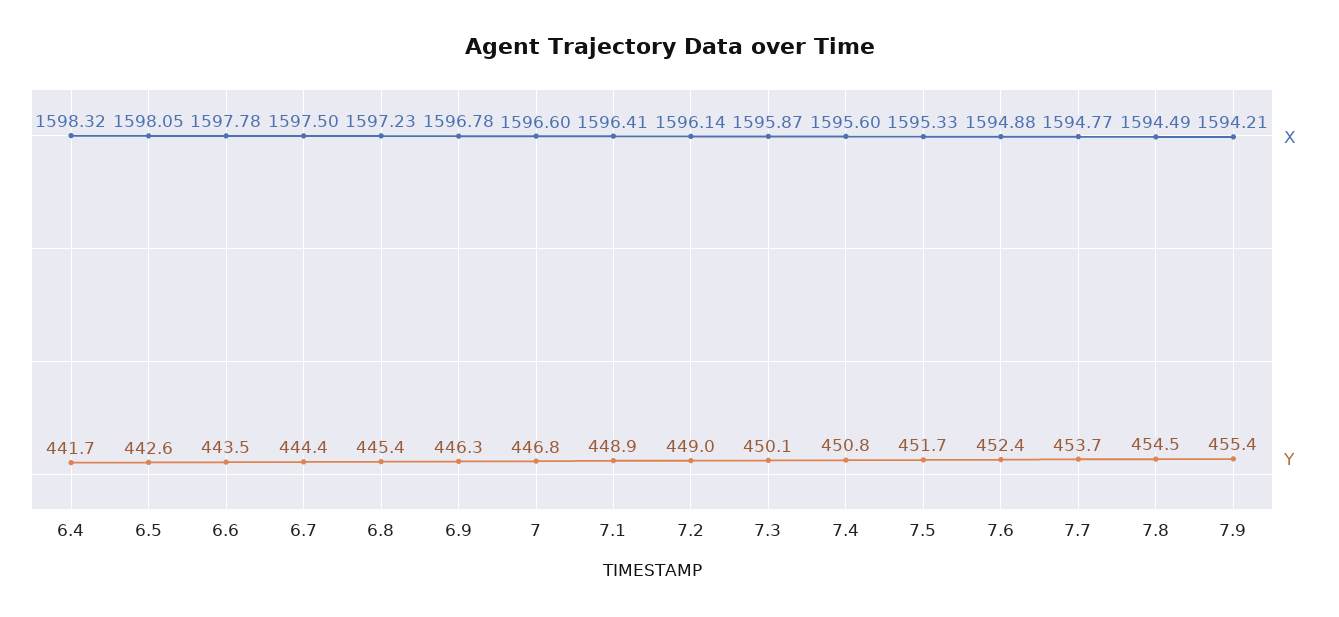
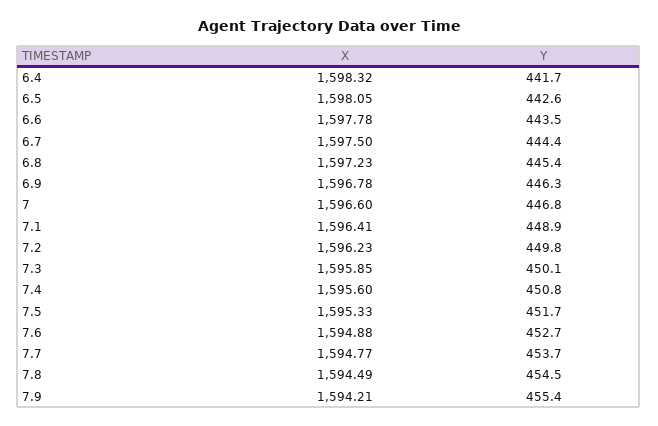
  {
    "X": {
      "6.4": 1598.32,
      "6.5": 1598.05,
      "6.6": 1597.78,
      "6.7": 1597.5,
      "6.8": 1597.23,
      "6.9": 1596.78,
      "7": 1596.6,
      "7.1": 1596.41,
-     "7.2": 1596.14,
+     "7.2": 1596.23,
-     "7.3": 1595.87,
+     "7.3": 1595.85,
      "7.4": 1595.6,
      "7.5": 1595.33,
      "7.6": 1594.88,
      "7.7": 1594.77,
      "7.8": 1594.49,
      "7.9": 1594.21
    },
    "Y": {
      "6.4": 441.7,
      "6.5": 442.6,
      "6.6": 443.5,
      "6.7": 444.4,
      "6.8": 445.4,
      "6.9": 446.3,
      "7": 446.8,
      "7.1": 448.9,
-     "7.2": 449,
+     "7.2": 449.8,
      "7.3": 450.1,
      "7.4": 450.8,
      "7.5": 451.7,
-     "7.6": 452.4,
+     "7.6": 452.7,
      "7.7": 453.7,
      "7.8": 454.5,
      "7.9": 455.4
    }
  }

